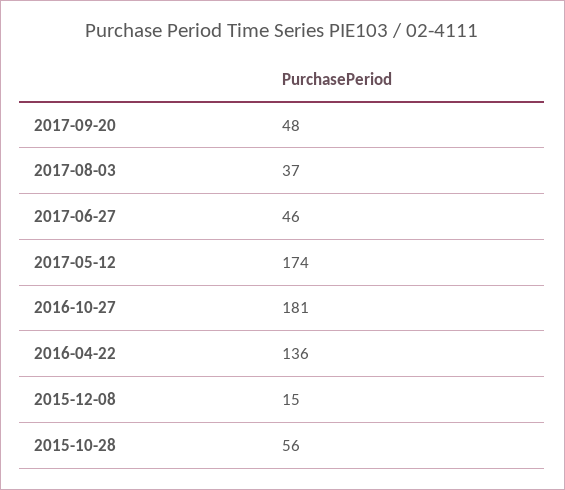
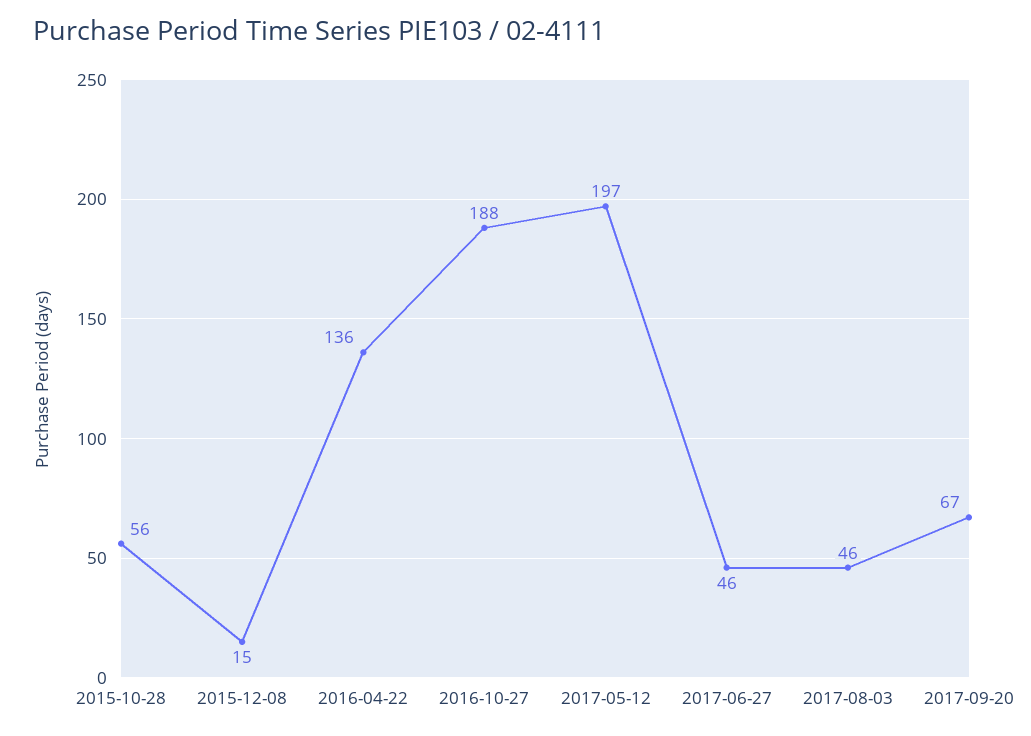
  {
-   "2017-09-20": 48,
+   "2017-09-20": 67,
-   "2017-08-03": 37,
+   "2017-08-03": 46,
    "2017-06-27": 46,
-   "2017-05-12": 174,
+   "2017-05-12": 197,
-   "2016-10-27": 181,
+   "2016-10-27": 188,
    "2016-04-22": 136,
    "2015-12-08": 15,
    "2015-10-28": 56
  }

